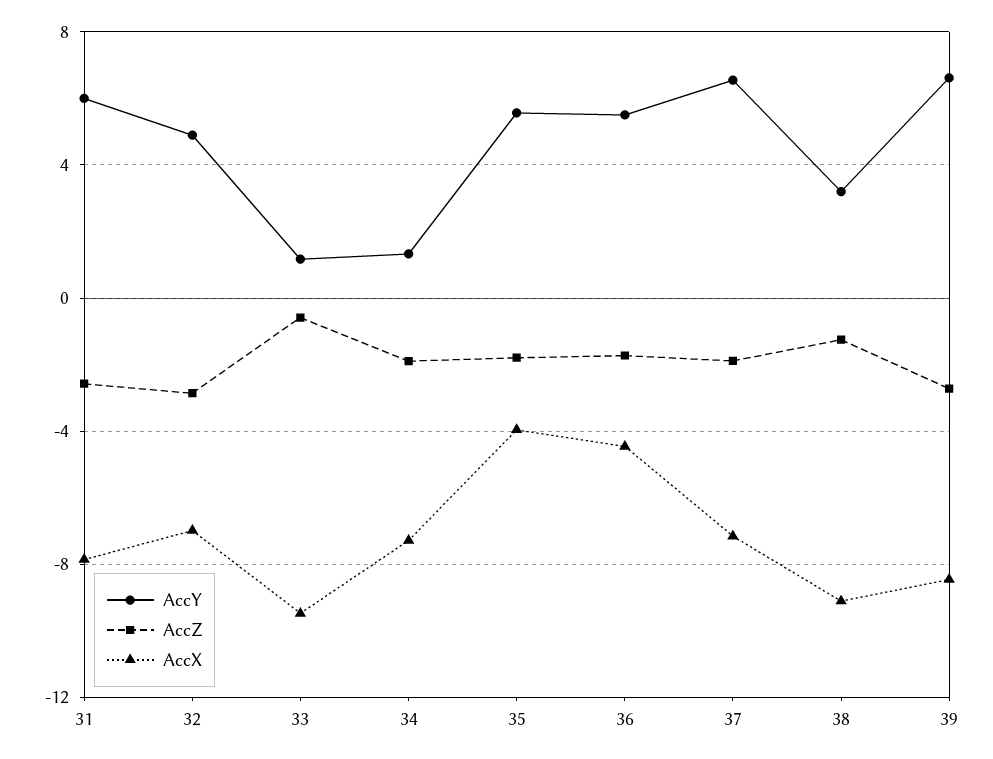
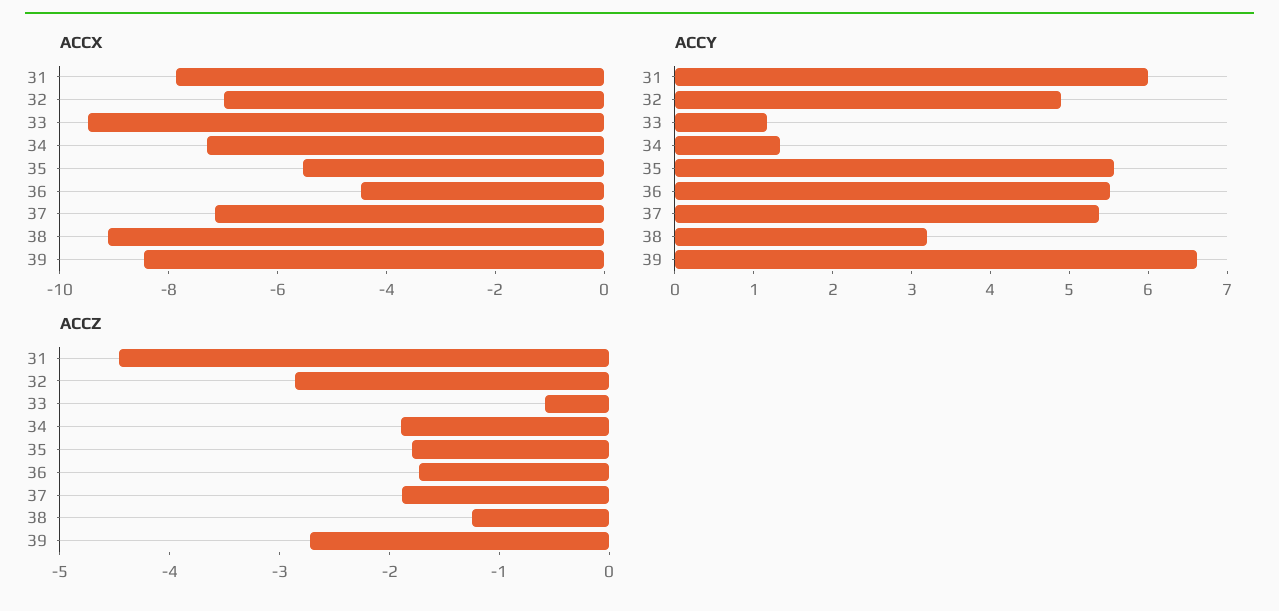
  {
    "AccY": {
      "31": 6,
      "32": 5,
      "33": 1.2,
      "34": 1.4,
      "35": 5.6,
      "36": 5.6,
-     "37": 6.5,
+     "37": 5.4,
      "38": 3.2,
      "39": 6.6
    },
    "AccZ": {
-     "31": -2.5,
+     "31": -4.4,
      "32": -2.8,
      "33": -0.6,
      "34": -1.8,
      "35": -1.8,
      "36": -1.8,
      "37": -1.8,
      "38": -1.2,
      "39": -2.8
    },
    "AccX": {
      "31": -8,
      "32": -7,
      "33": -9.5,
      "34": -7.5,
-     "35": -4,
+     "35": -5.5,
      "36": -4.5,
      "37": -7,
      "38": -9,
      "39": -8.5
    }
  }

